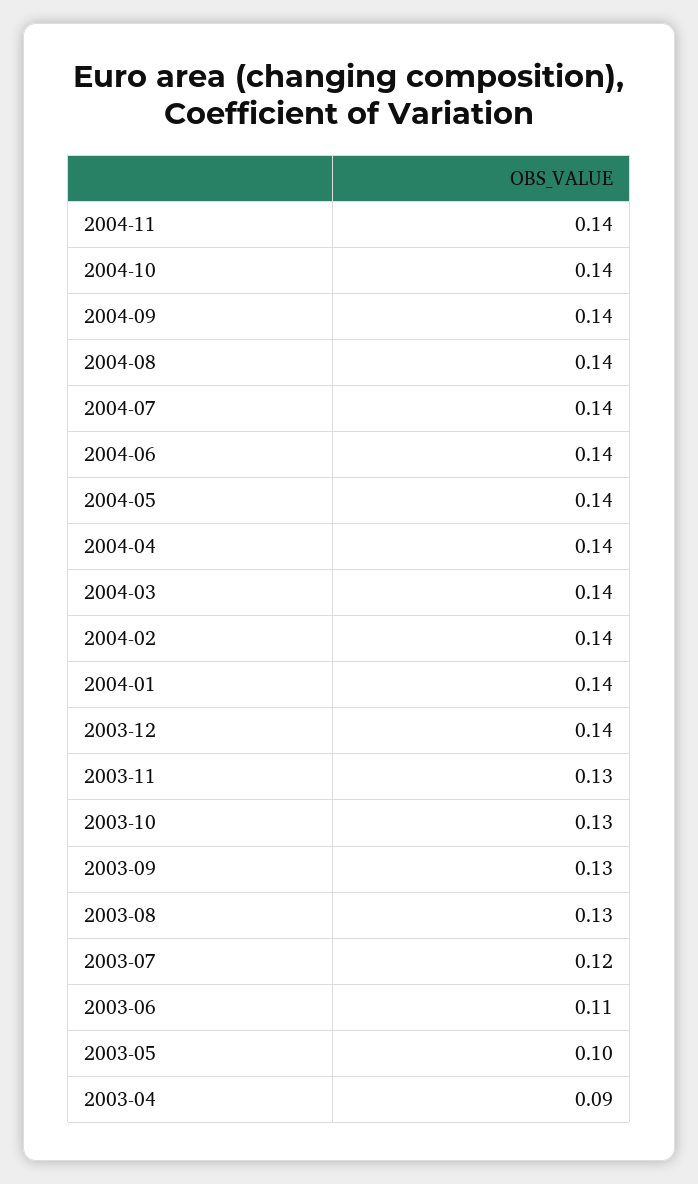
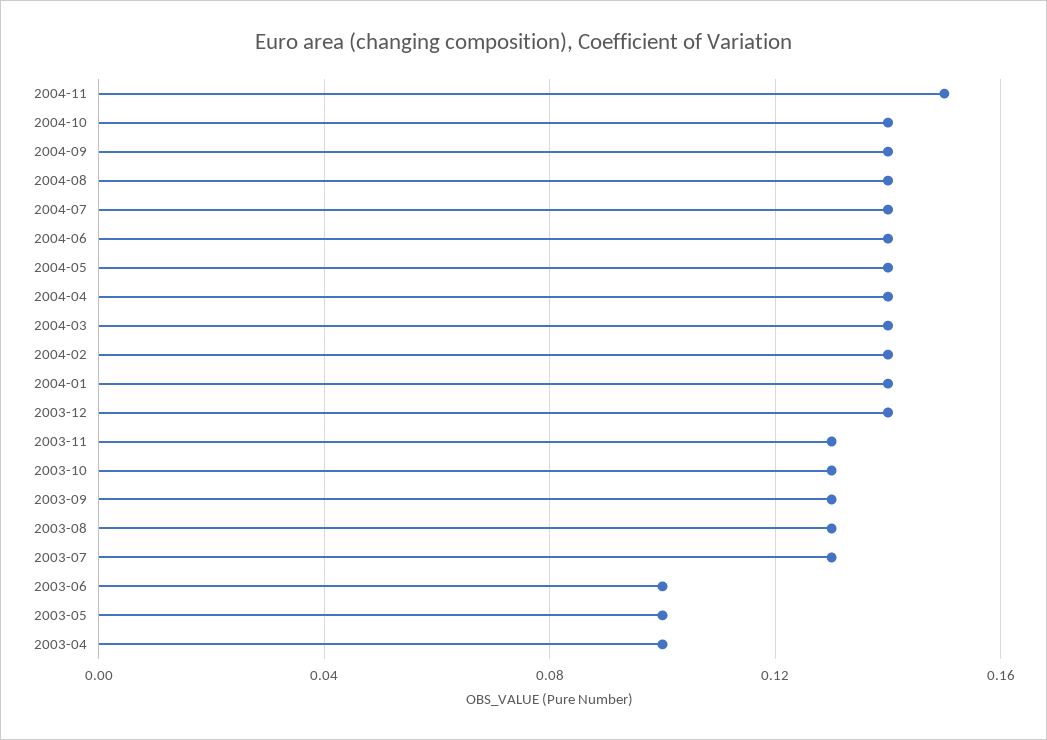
  {
-   "2004-11": 0.14,
+   "2004-11": 0.15,
    "2004-10": 0.14,
    "2004-09": 0.14,
    "2004-08": 0.14,
    "2004-07": 0.14,
    "2004-06": 0.14,
    "2004-05": 0.14,
    "2004-04": 0.14,
    "2004-03": 0.14,
    "2004-02": 0.14,
    "2004-01": 0.14,
    "2003-12": 0.14,
    "2003-11": 0.13,
    "2003-10": 0.13,
    "2003-09": 0.13,
    "2003-08": 0.13,
-   "2003-07": 0.12,
+   "2003-07": 0.13,
-   "2003-06": 0.11,
+   "2003-06": 0.1,
    "2003-05": 0.1,
-   "2003-04": 0.09
+   "2003-04": 0.1
  }

